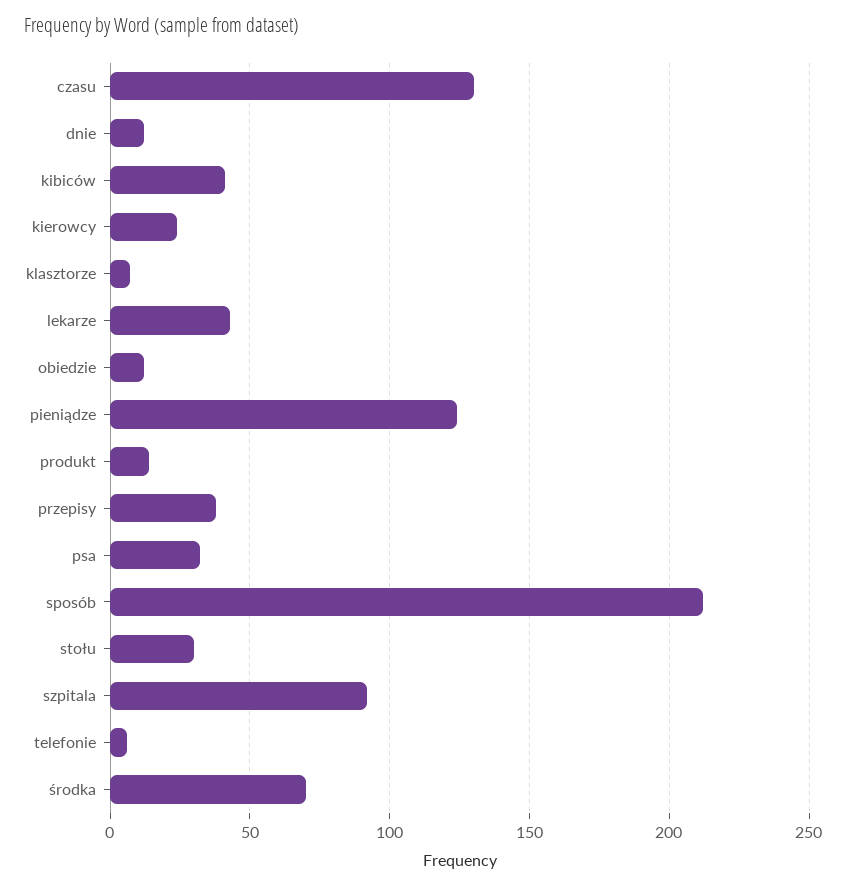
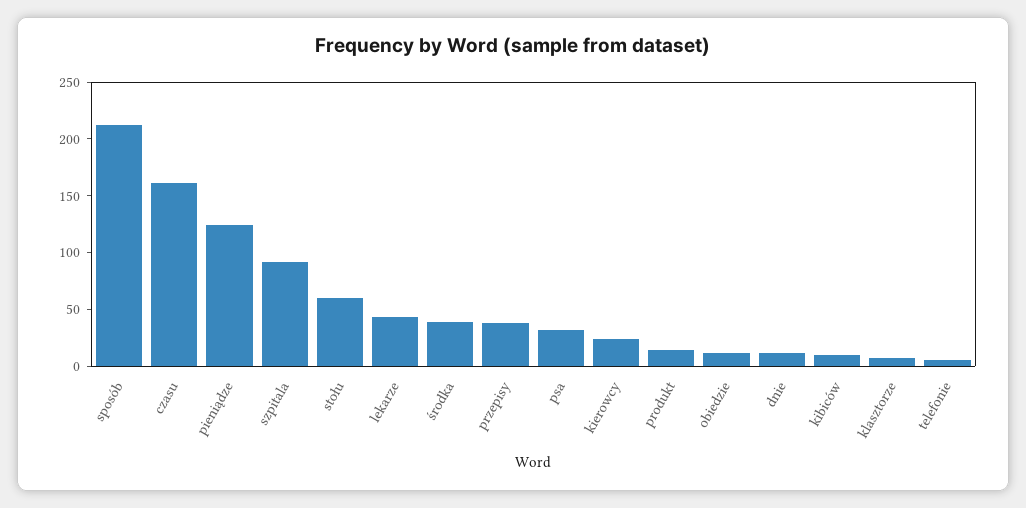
  {
-   "czasu": 130,
+   "czasu": 160,
    "dnie": 10,
-   "kibiców": 40,
+   "kibiców": 10,
    "kierowcy": 25,
    "klasztorze": 5,
    "lekarze": 45,
    "obiedzie": 10,
    "pieniądze": 125,
    "produkt": 15,
    "przepisy": 40,
    "psa": 30,
    "sposób": 210,
-   "stołu": 30,
+   "stołu": 60,
    "szpitala": 90,
    "telefonie": 5,
-   "środka": 70
+   "środka": 40
  }

